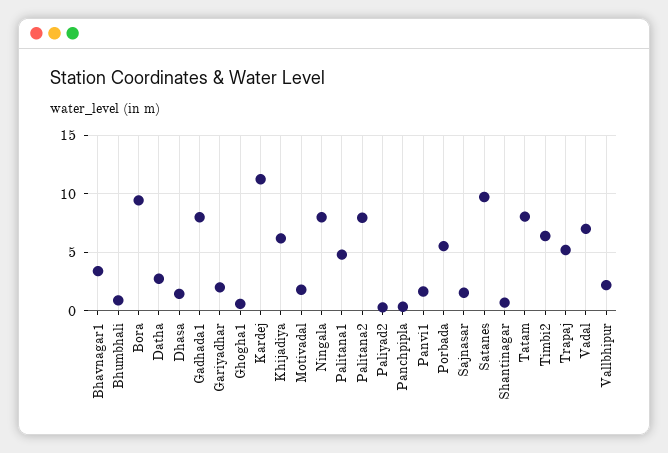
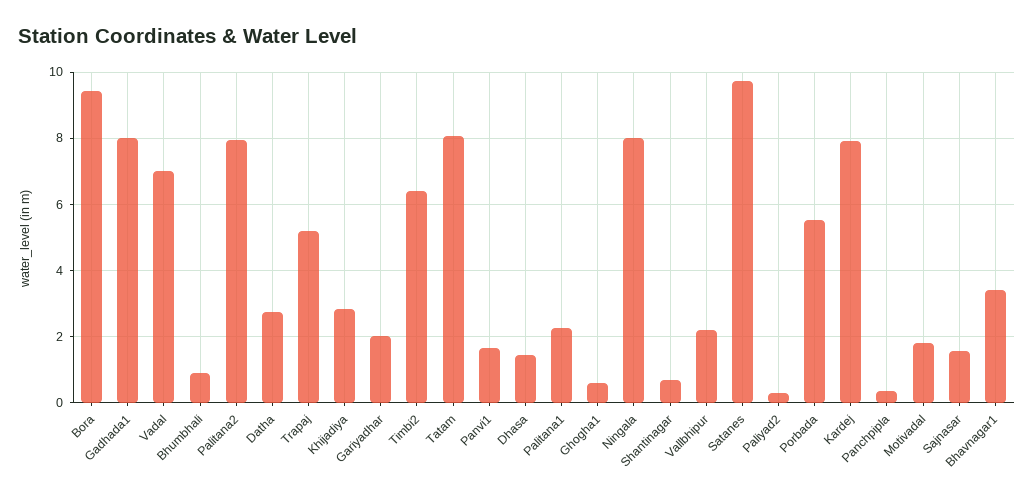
  {
    "Bhavnagar1": 3.4,
    "Bhumbhali": 1,
    "Bora": 9.4,
    "Datha": 2.8,
    "Dhasa": 1.4,
    "Gadhada1": 8,
    "Gariyadhar": 2,
    "Ghogha1": 0.6,
-   "Kardej": 11,
+   "Kardej": 8,
-   "Khijadiya": 6,
+   "Khijadiya": 2.8,
    "Motivadal": 1.8,
    "Ningala": 8,
-   "Palitana1": 5,
+   "Palitana1": 2.2,
    "Palitana2": 8,
    "Paliyad2": 0.4,
    "Panchpipla": 0.4,
    "Panvi1": 1.6,
    "Porbada": 5.6,
    "Sajnasar": 1.6,
    "Satanes": 9.8,
    "Shantinagar": 0.8,
    "Tatam": 8,
    "Timbi2": 6.4,
    "Trapaj": 5.2,
    "Vadal": 7,
    "Vallbhipur": 2.2
  }

